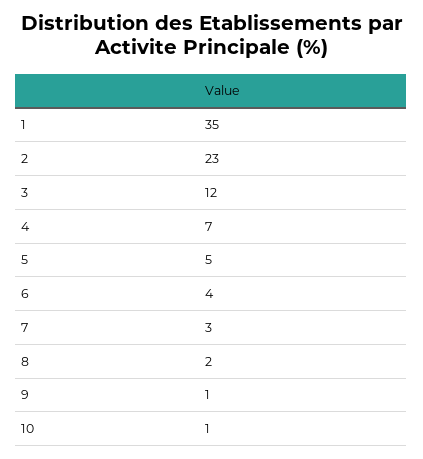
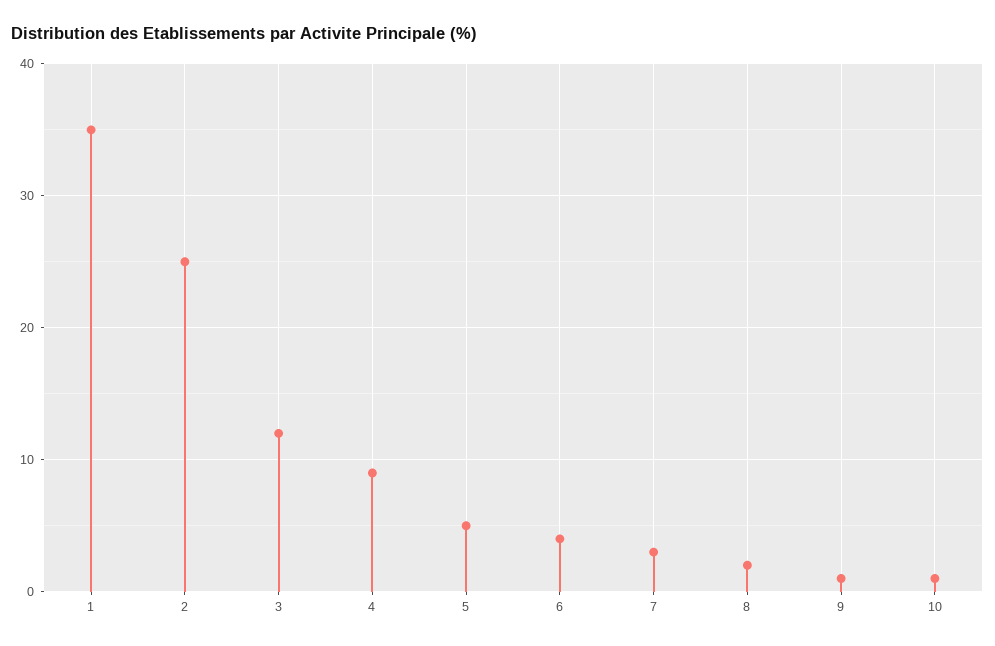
  {
    "1": 35,
-   "2": 23,
+   "2": 25,
    "3": 12,
-   "4": 7,
+   "4": 9,
    "5": 5,
    "6": 4,
    "7": 3,
    "8": 2,
    "9": 1,
    "10": 1
  }

